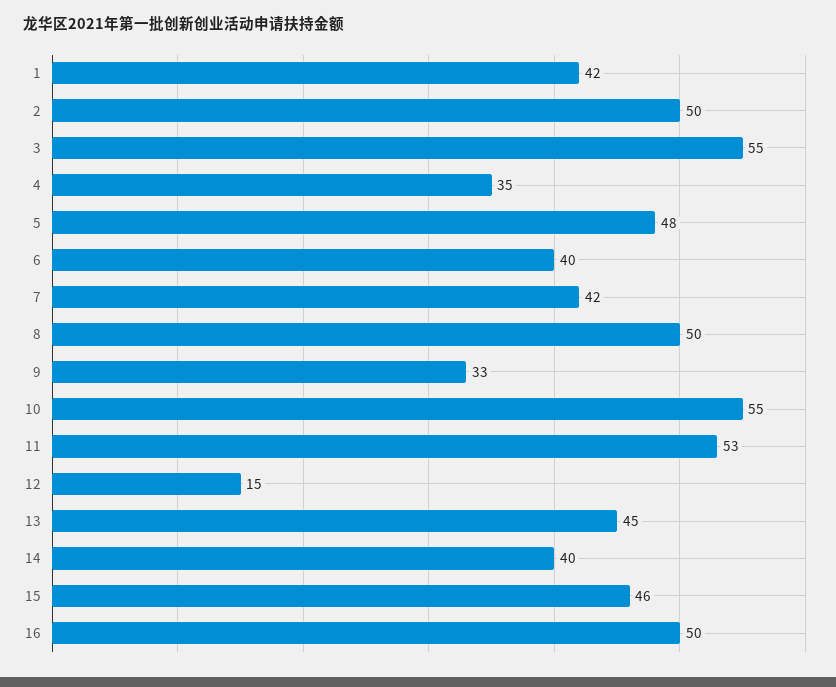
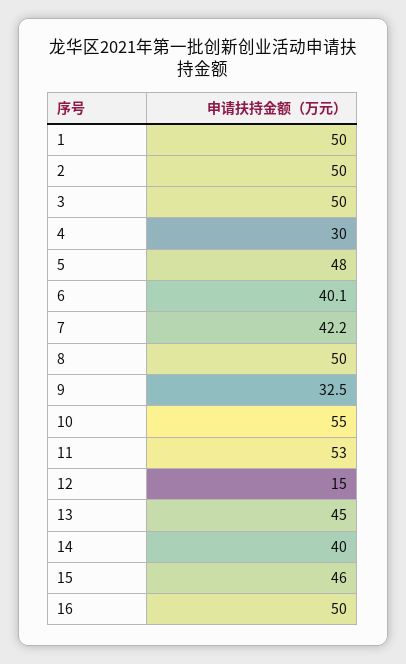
  {
-   "1": 42,
+   "1": 50,
    "2": 50,
-   "3": 55,
+   "3": 50,
-   "4": 35,
+   "4": 30,
    "5": 48,
    "6": 40.1,
    "7": 42.2,
    "8": 50,
    "9": 32.5,
    "10": 55,
    "11": 53,
    "12": 15,
    "13": 45,
    "14": 40,
    "15": 46,
    "16": 50
  }

